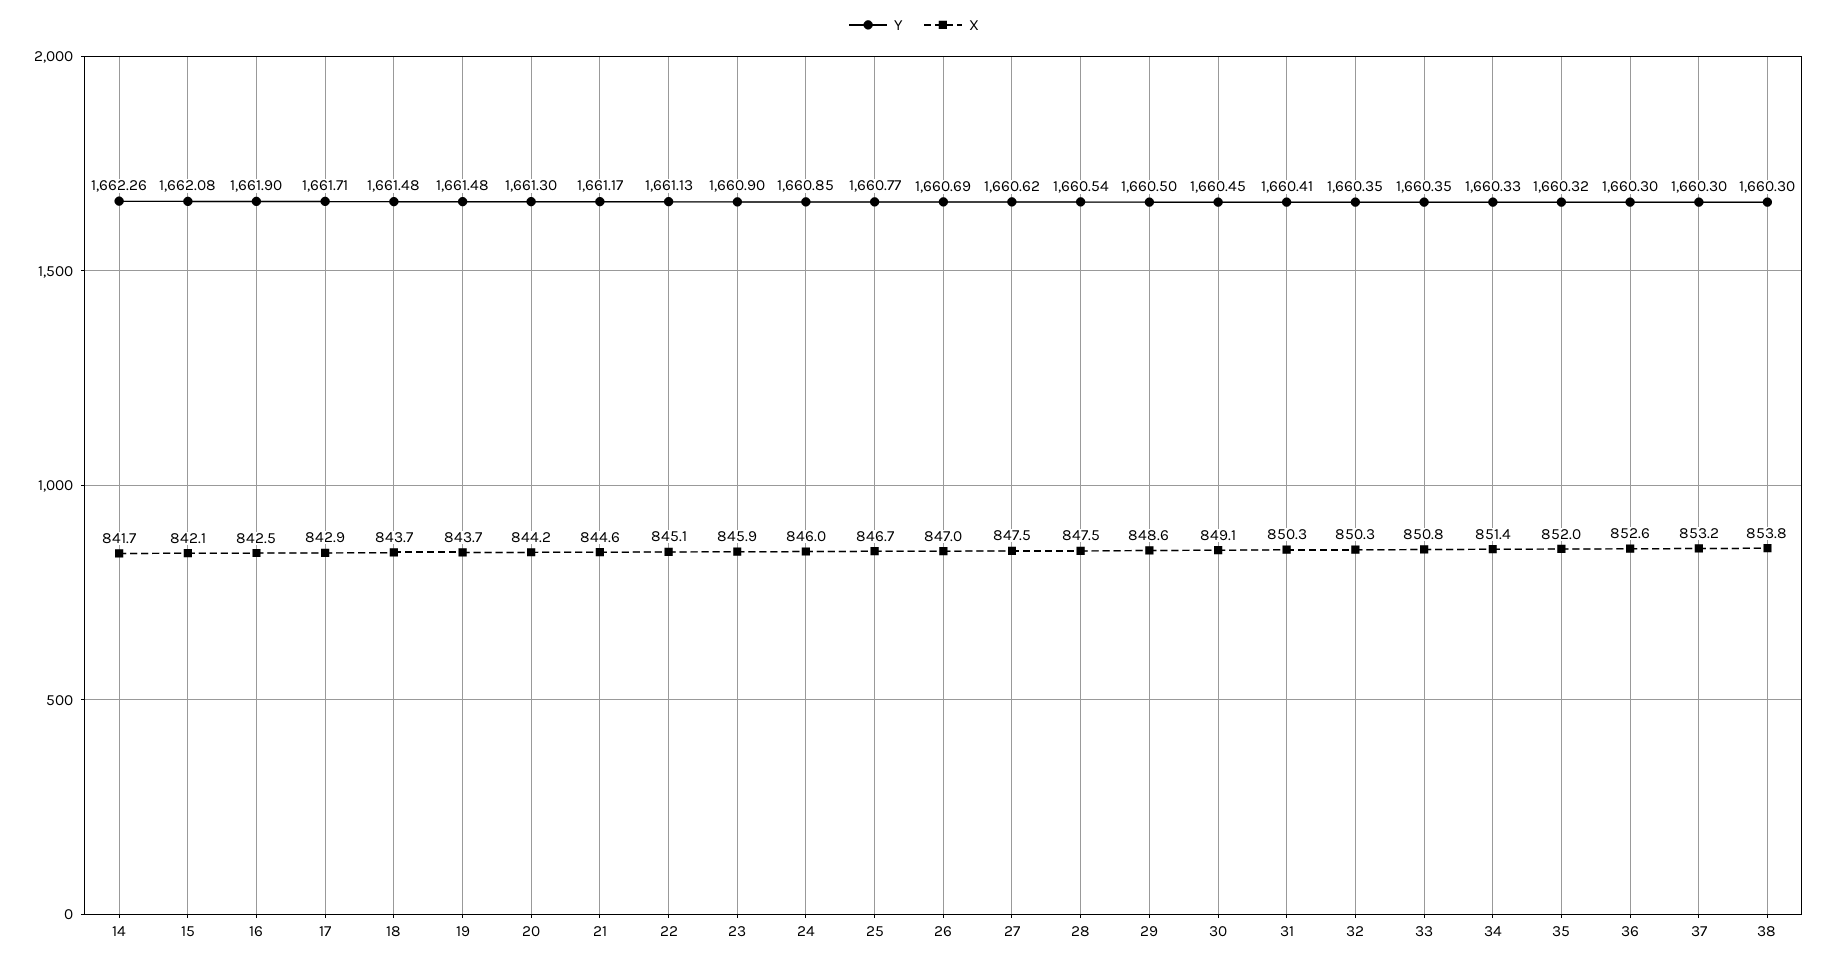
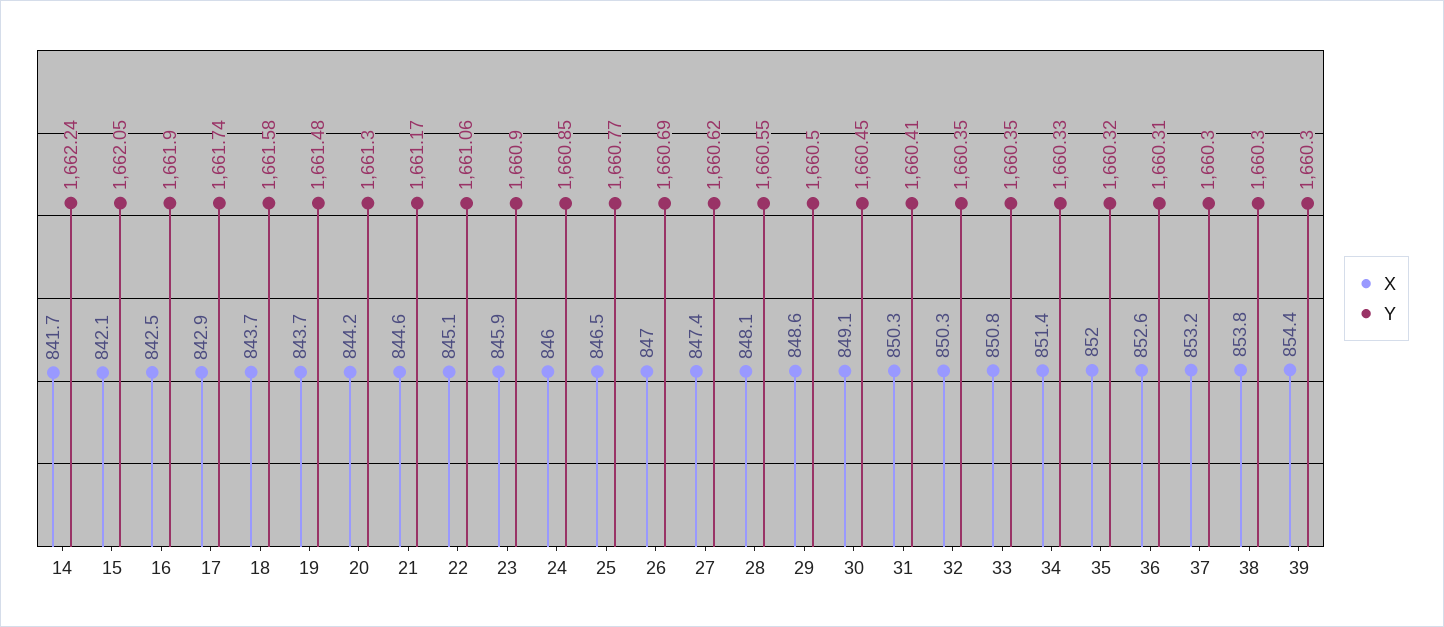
  {
    "Y": {
-     "14": 1662.26,
+     "14": 1662.24,
-     "15": 1662.08,
+     "15": 1662.05,
      "16": 1661.9,
-     "17": 1661.71,
+     "17": 1661.74,
-     "18": 1661.48,
+     "18": 1661.58,
      "19": 1661.48,
      "20": 1661.3,
      "21": 1661.17,
-     "22": 1661.13,
+     "22": 1661.06,
      "23": 1660.9,
      "24": 1660.85,
      "25": 1660.77,
      "26": 1660.69,
      "27": 1660.62,
-     "28": 1660.54,
+     "28": 1660.55,
      "29": 1660.5,
      "30": 1660.45,
      "31": 1660.41,
      "32": 1660.35,
      "33": 1660.35,
      "34": 1660.33,
      "35": 1660.32,
-     "36": 1660.3,
+     "36": 1660.31,
      "37": 1660.3,
-     "38": 1660.3
+     "38": 1660.3,
+     "39": 1660.3
    },
    "X": {
      "14": 841.7,
      "15": 842.1,
      "16": 842.5,
      "17": 842.9,
      "18": 843.7,
      "19": 843.7,
      "20": 844.2,
      "21": 844.6,
      "22": 845.1,
      "23": 845.9,
      "24": 846,
-     "25": 846.7,
+     "25": 846.5,
      "26": 847,
-     "27": 847.5,
+     "27": 847.4,
-     "28": 847.5,
+     "28": 848.1,
      "29": 848.6,
      "30": 849.1,
      "31": 850.3,
      "32": 850.3,
      "33": 850.8,
      "34": 851.4,
      "35": 852,
      "36": 852.6,
      "37": 853.2,
-     "38": 853.8
+     "38": 853.8,
+     "39": 854.4
    }
  }

